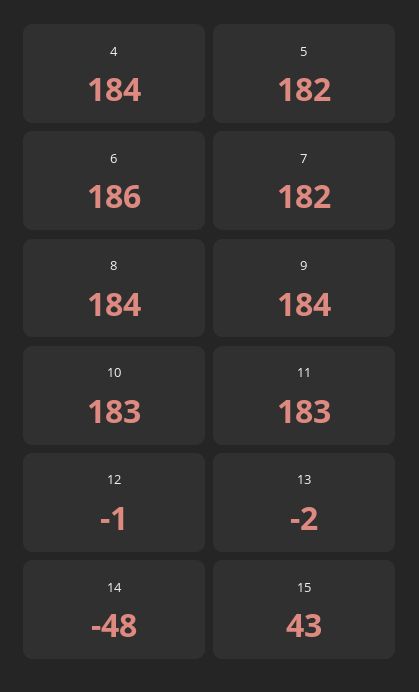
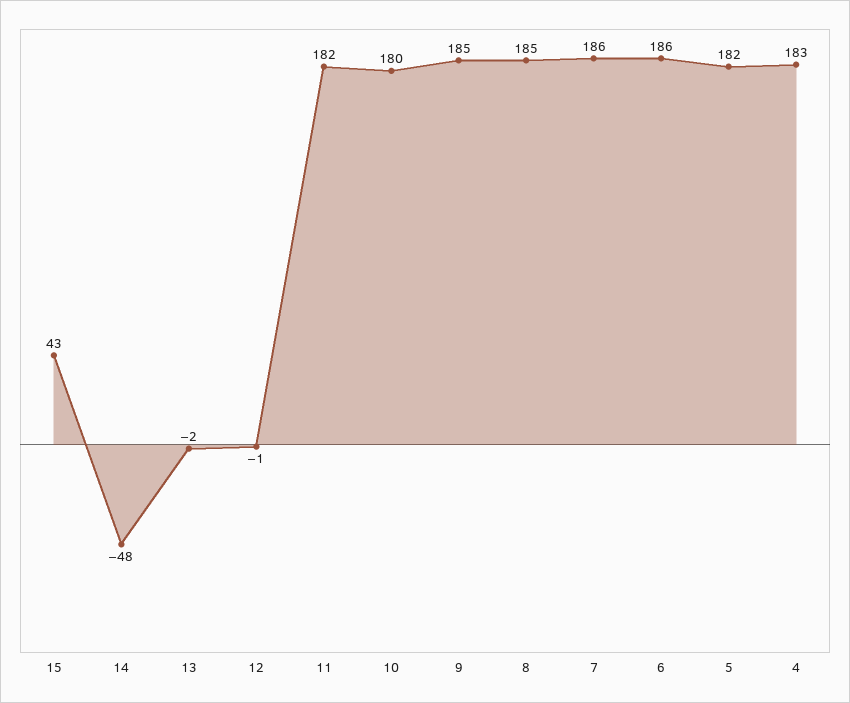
  {
-   "4": 184,
+   "4": 183,
    "5": 182,
    "6": 186,
-   "7": 182,
+   "7": 186,
-   "8": 184,
+   "8": 185,
-   "9": 184,
+   "9": 185,
-   "10": 183,
+   "10": 180,
-   "11": 183,
+   "11": 182,
    "12": -1,
    "13": -2,
    "14": -48,
    "15": 43
  }

